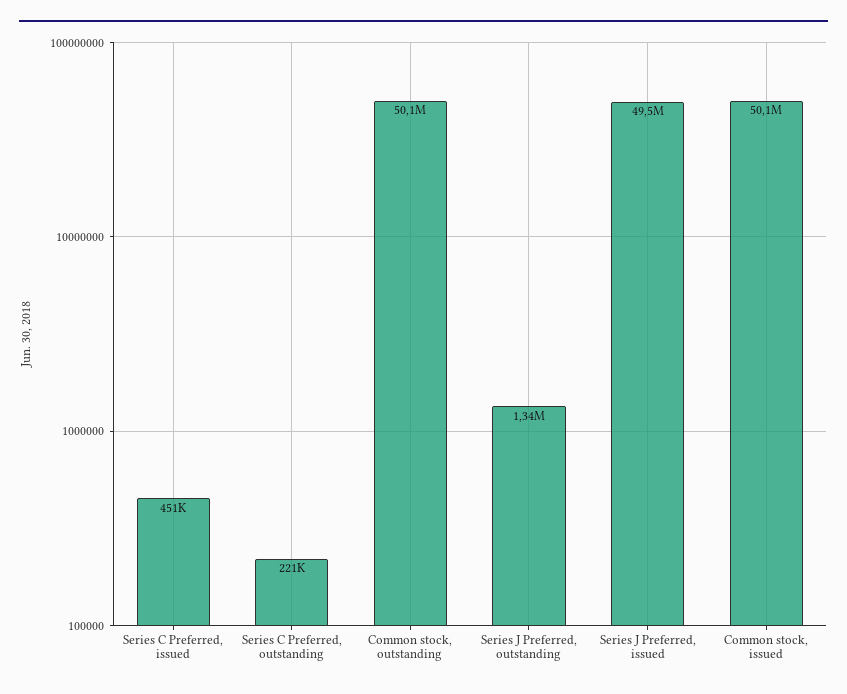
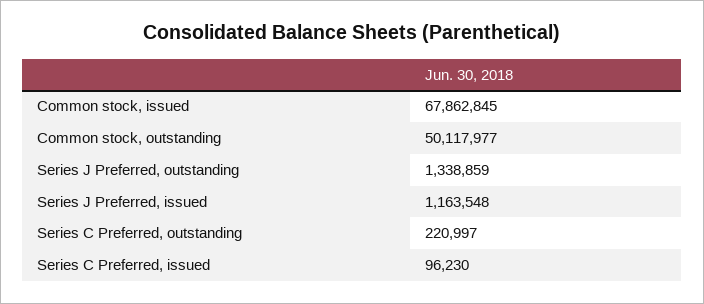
  {
-   "Series C Preferred, issued": 451000,
+   "Series C Preferred, issued": 96230,
    "Series C Preferred, outstanding": 220997,
    "Common stock, outstanding": 50117977,
    "Series J Preferred, outstanding": 1338859,
-   "Series J Preferred, issued": 49500000,
+   "Series J Preferred, issued": 1163548,
-   "Common stock, issued": 50100000
+   "Common stock, issued": 67862845
  }

